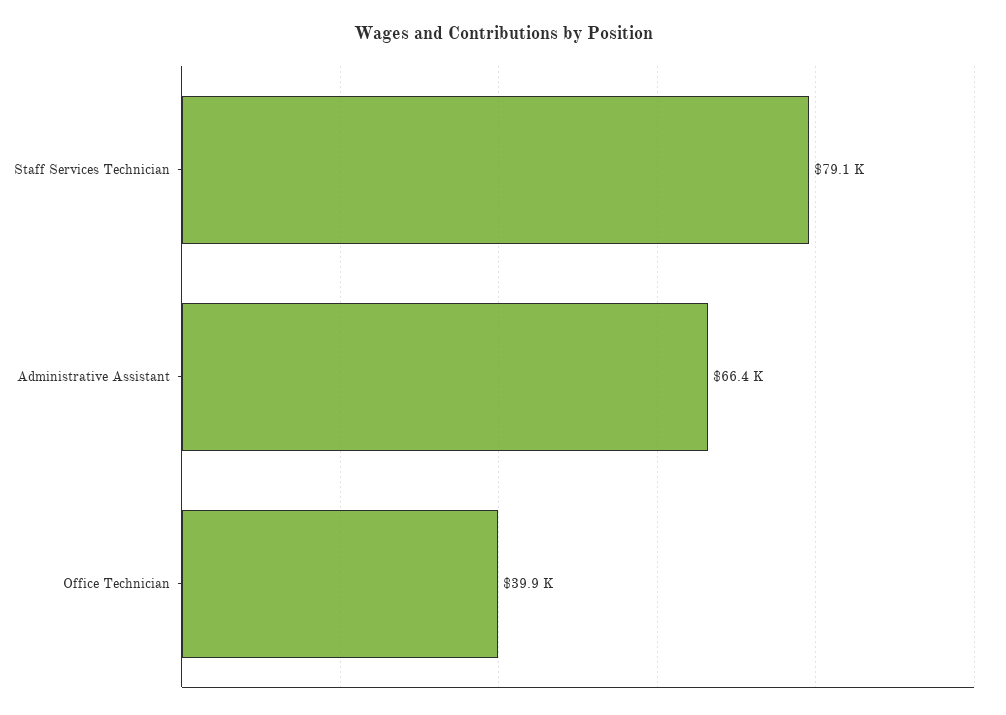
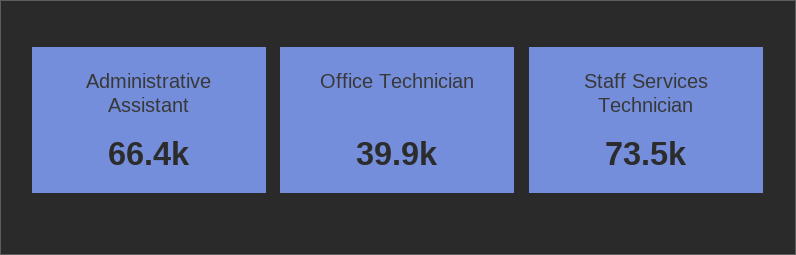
  {
-   "Staff Services Technician": 79100,
+   "Staff Services Technician": 73500,
    "Administrative Assistant": 66400,
    "Office Technician": 39900
  }

